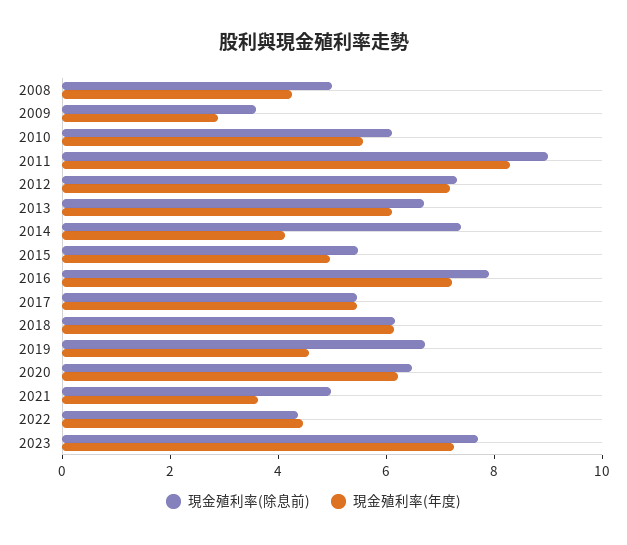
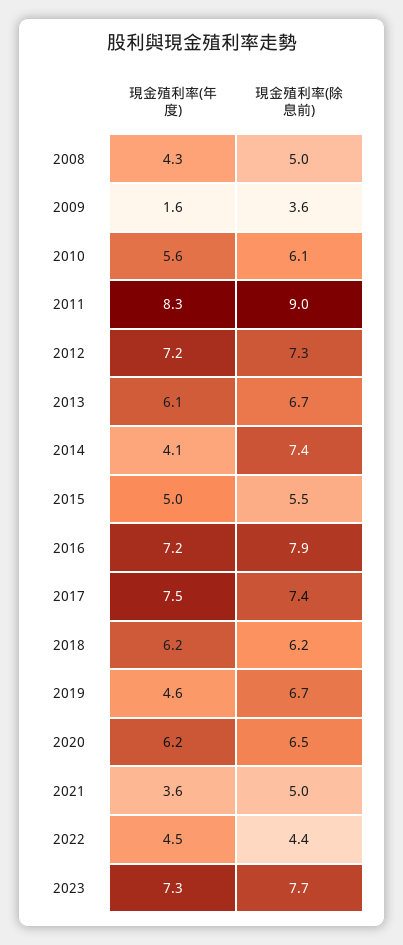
  {
    "現金殖利率(除息前)": {
      "2008": 5,
      "2009": 3.6,
      "2010": 6.1,
      "2011": 9,
      "2012": 7.3,
      "2013": 6.7,
      "2014": 7.4,
      "2015": 5.5,
      "2016": 7.9,
-     "2017": 5.5,
+     "2017": 7.4,
      "2018": 6.2,
      "2019": 6.7,
      "2020": 6.5,
      "2021": 5,
      "2022": 4.4,
      "2023": 7.7
    },
    "現金殖利率(年度)": {
      "2008": 4.3,
-     "2009": 3,
+     "2009": 1.6,
      "2010": 5.6,
      "2011": 8.3,
      "2012": 7.2,
      "2013": 6.1,
      "2014": 4.1,
      "2015": 5,
      "2016": 7.2,
-     "2017": 5.5,
+     "2017": 7.5,
      "2018": 6.2,
      "2019": 4.6,
      "2020": 6.2,
      "2021": 3.6,
      "2022": 4.5,
      "2023": 7.3
    }
  }

